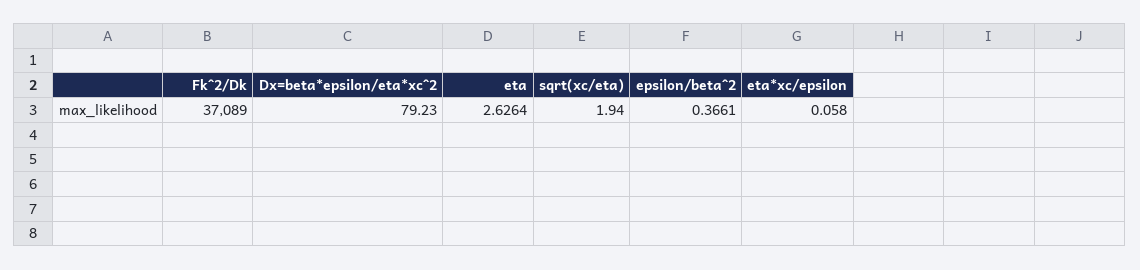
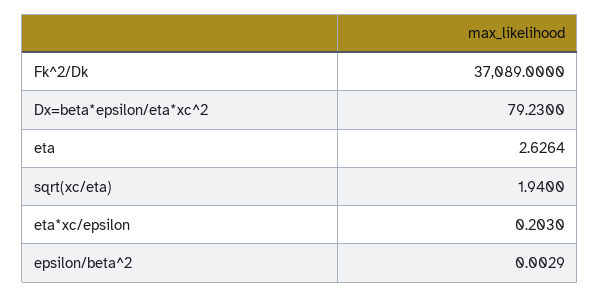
  {
    "Fk^2/Dk": 37089,
    "Dx=beta*epsilon/eta*xc^2": 79.23,
    "eta": 2.6264,
    "sqrt(xc/eta)": 1.94,
-   "epsilon/beta^2": 0.3661,
+   "epsilon/beta^2": 0.0029,
-   "eta*xc/epsilon": 0.058
+   "eta*xc/epsilon": 0.203
  }

